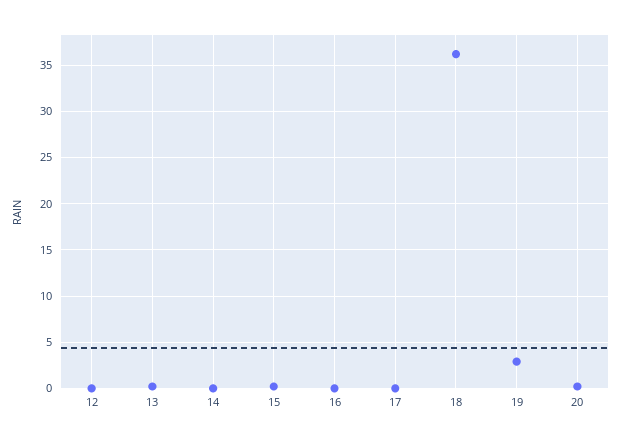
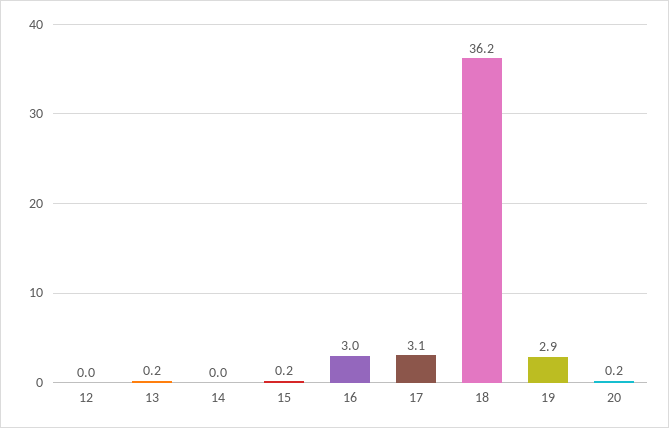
  {
    "12": 0,
    "13": 0.2,
    "14": 0,
    "15": 0.2,
-   "16": 0,
+   "16": 3,
-   "17": 0,
+   "17": 3.1,
    "18": 36.2,
    "19": 2.9,
    "20": 0.2
  }

